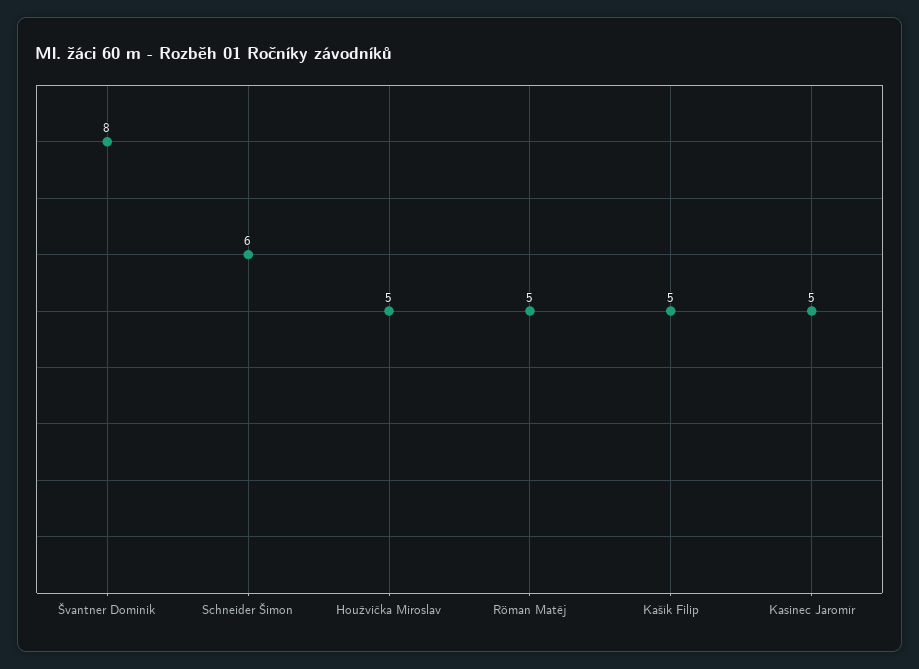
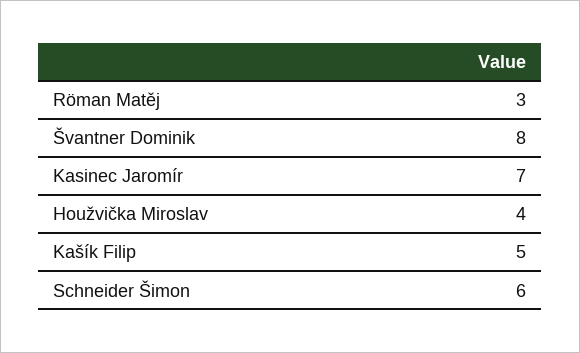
  {
    "Švantner Dominik": 8,
    "Schneider Šimon": 6,
-   "Houžvička Miroslav": 5,
+   "Houžvička Miroslav": 4,
-   "Röman Matěj": 5,
+   "Röman Matěj": 3,
    "Kašík Filip": 5,
-   "Kasinec Jaromír": 5
+   "Kasinec Jaromír": 7
  }

